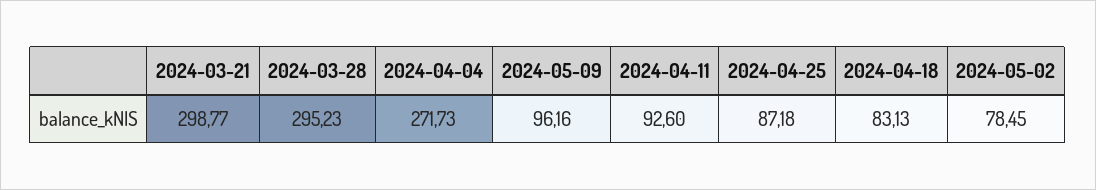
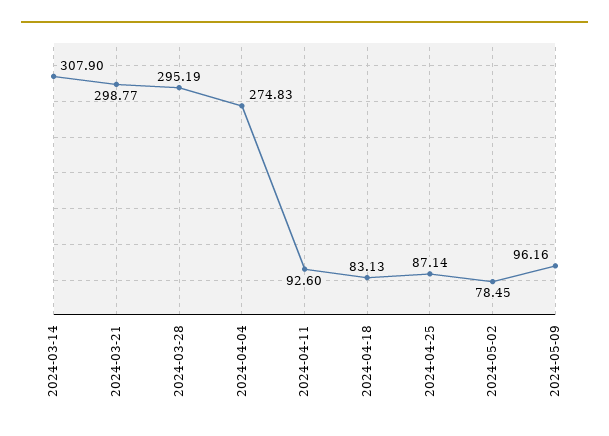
  {
    "2024-03-21": 298.77,
-   "2024-03-28": 295.23,
+   "2024-03-28": 295.19,
-   "2024-04-04": 271.73,
+   "2024-04-04": 274.83,
    "2024-05-09": 96.16,
    "2024-04-11": 92.6,
-   "2024-04-25": 87.18,
+   "2024-04-25": 87.14,
    "2024-04-18": 83.13,
-   "2024-05-02": 78.45
+   "2024-05-02": 78.45,
+   "2024-03-14": 307.9
  }

